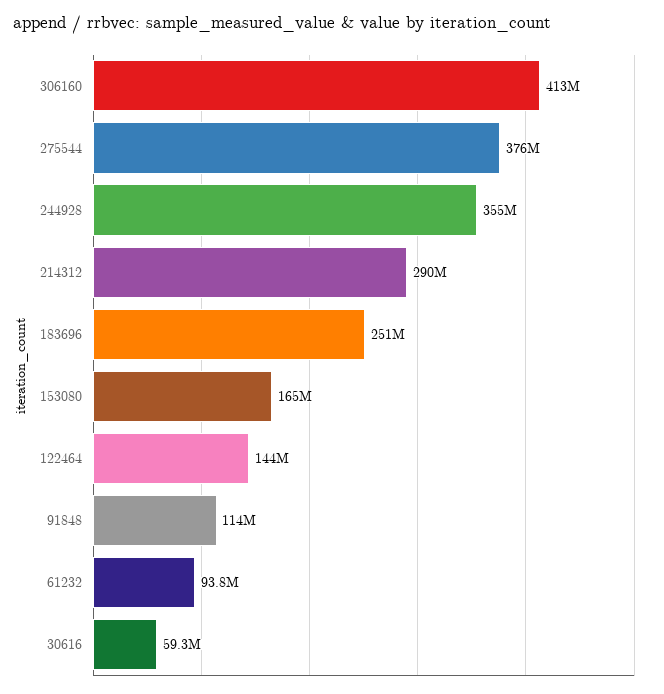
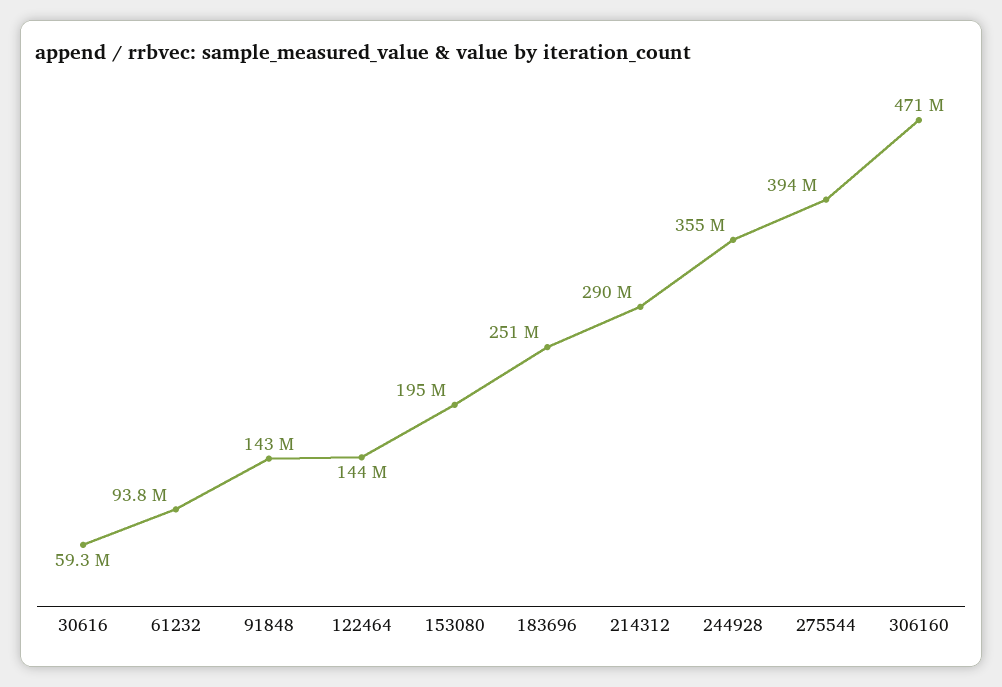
  {
-   "306160": 413000000,
+   "306160": 471000000,
-   "275544": 376000000,
+   "275544": 394000000,
    "244928": 355000000,
    "214312": 290000000,
    "183696": 251000000,
-   "153080": 165000000,
+   "153080": 195000000,
    "122464": 144000000,
-   "91848": 114000000,
+   "91848": 143000000,
    "61232": 93800000,
    "30616": 59300000
  }

